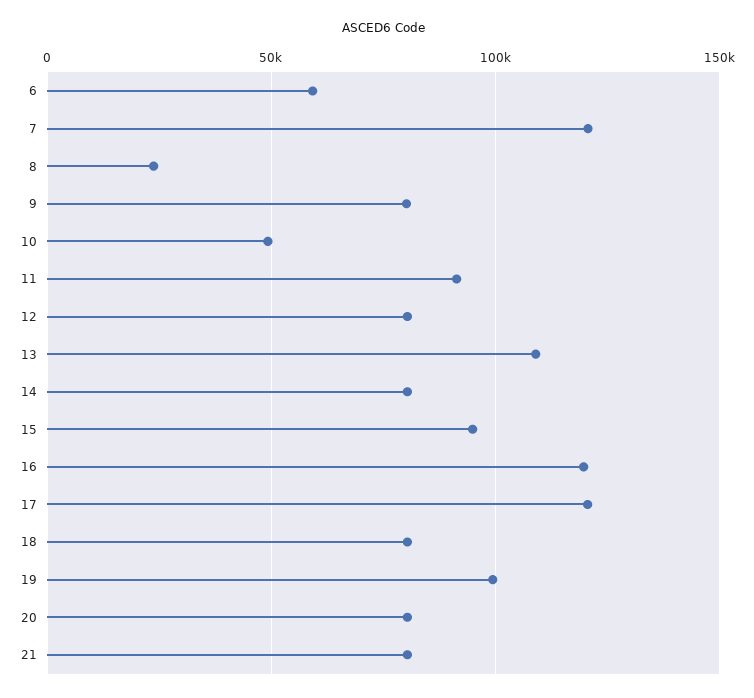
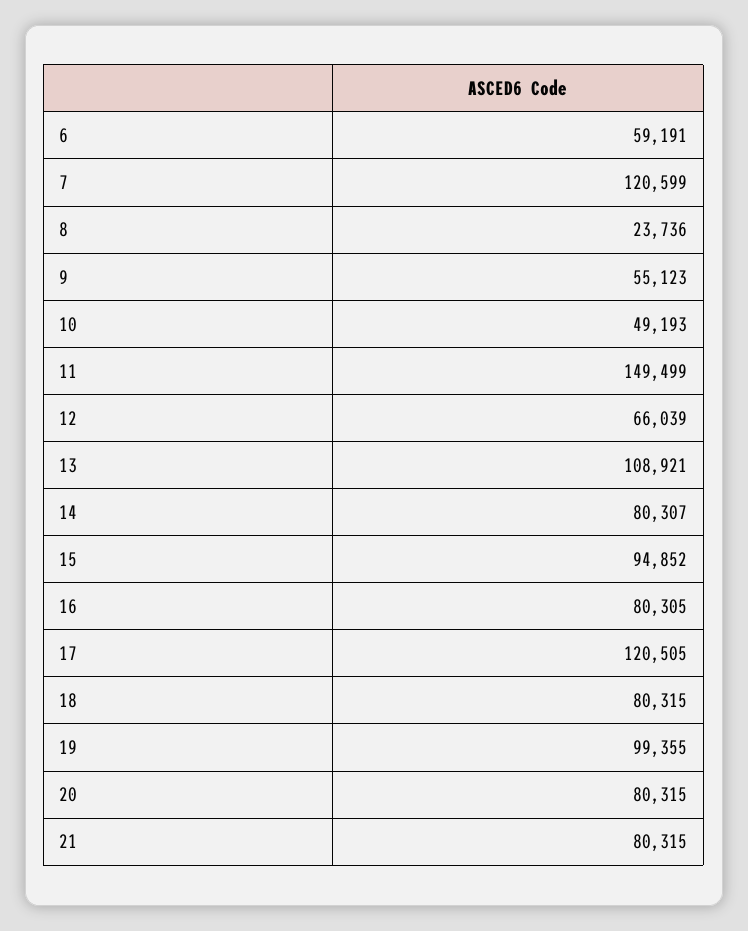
  {
    "6": 59191,
    "7": 120599,
    "8": 23736,
-   "9": 80000,
+   "9": 55123,
    "10": 49193,
-   "11": 90000,
+   "11": 149499,
-   "12": 80000,
+   "12": 66039,
    "13": 108921,
    "14": 80307,
    "15": 94852,
-   "16": 120000,
+   "16": 80305,
    "17": 120505,
    "18": 80315,
    "19": 99355,
    "20": 80315,
    "21": 80315
  }

